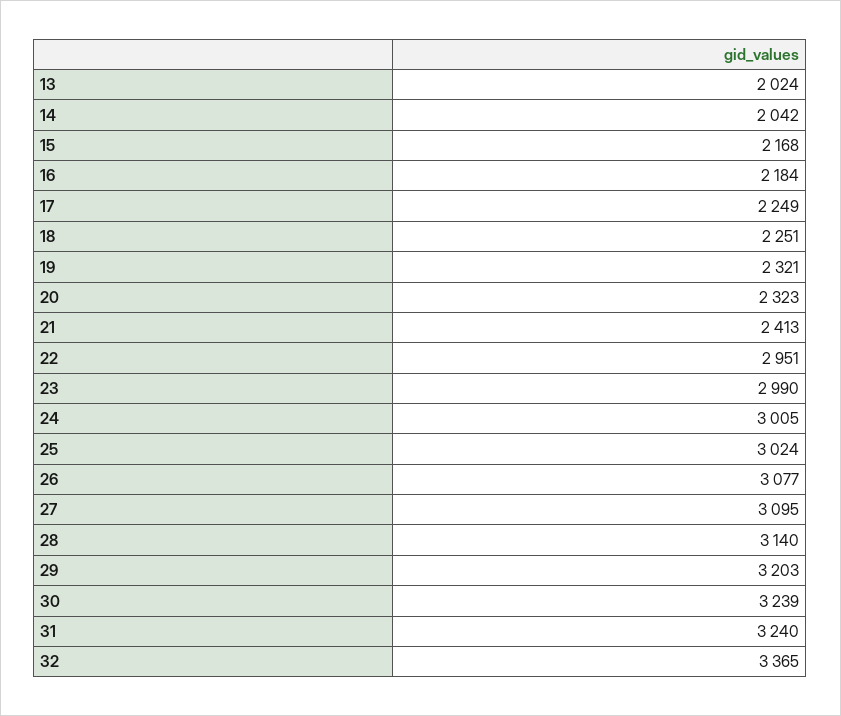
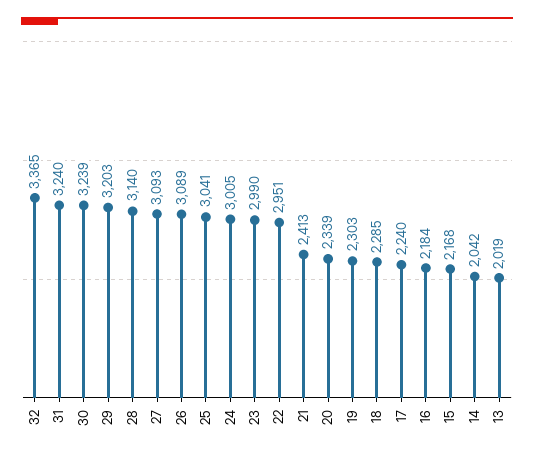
  {
-   "13": 2024,
+   "13": 2019,
    "14": 2042,
    "15": 2168,
    "16": 2184,
-   "17": 2249,
+   "17": 2240,
-   "18": 2251,
+   "18": 2285,
-   "19": 2321,
+   "19": 2303,
-   "20": 2323,
+   "20": 2339,
    "21": 2413,
    "22": 2951,
    "23": 2990,
    "24": 3005,
-   "25": 3024,
+   "25": 3041,
-   "26": 3077,
+   "26": 3089,
-   "27": 3095,
+   "27": 3093,
    "28": 3140,
    "29": 3203,
    "30": 3239,
    "31": 3240,
    "32": 3365
  }

